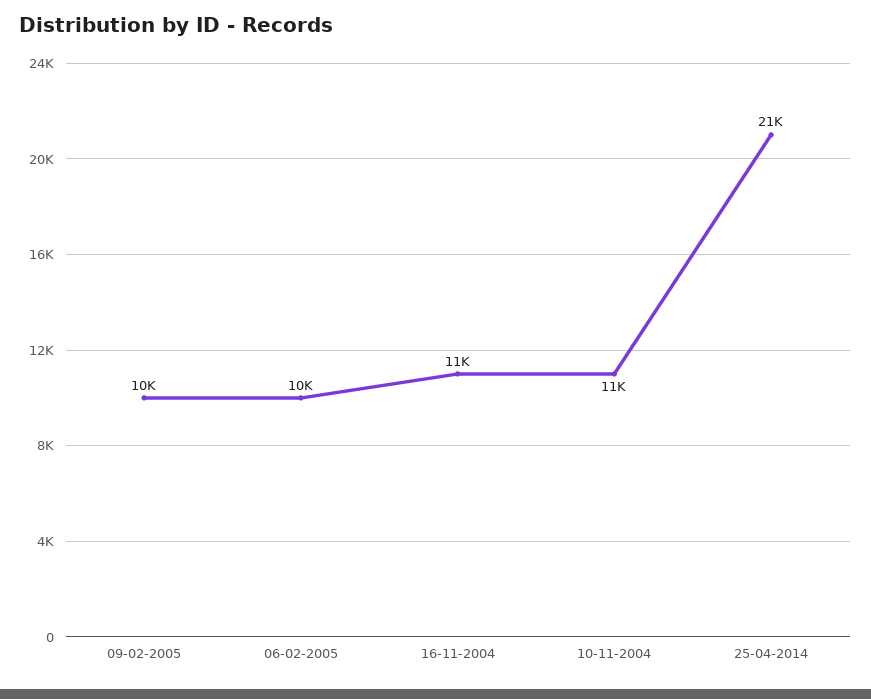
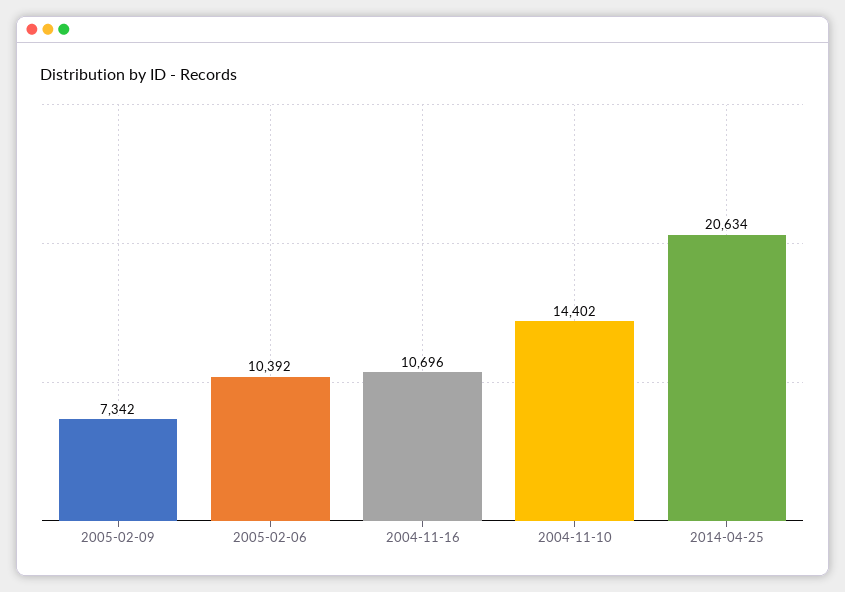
  {
-   "09-02-2005": 10000,
+   "09-02-2005": 7342,
    "06-02-2005": 10392,
    "16-11-2004": 10696,
-   "10-11-2004": 11000,
+   "10-11-2004": 14402,
    "25-04-2014": 20634
  }

